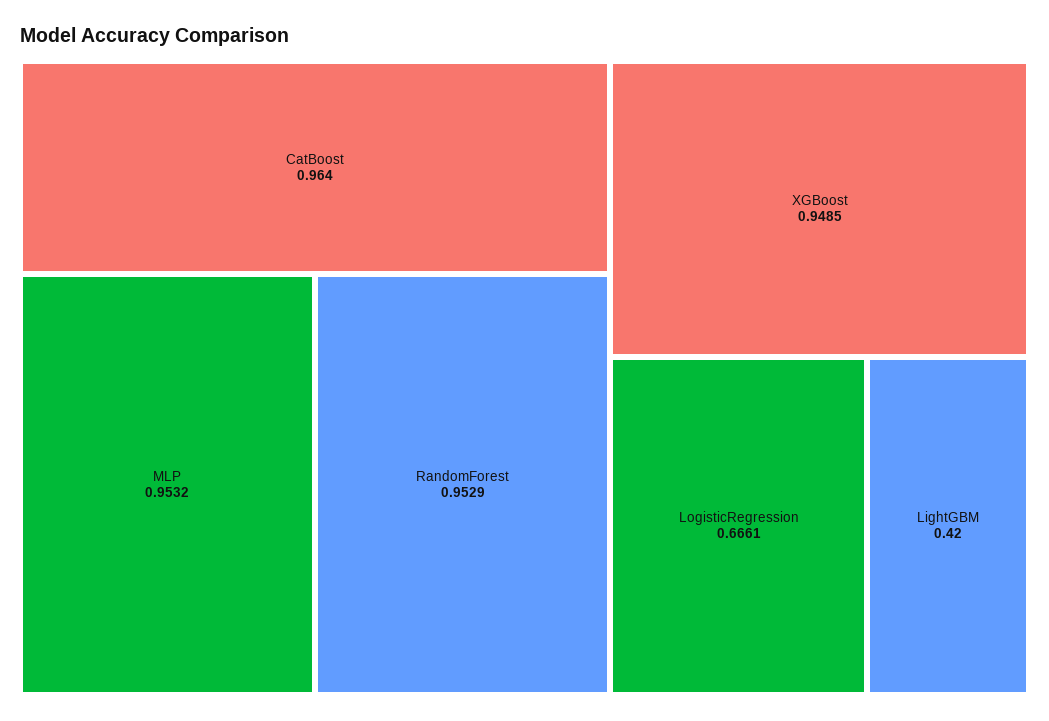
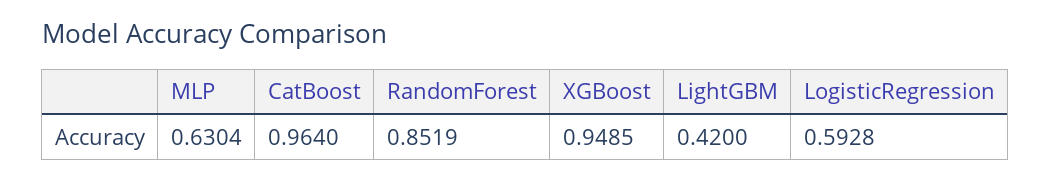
  {
    "CatBoost": 0.964,
-   "MLP": 0.9532,
+   "MLP": 0.6304,
-   "RandomForest": 0.9529,
+   "RandomForest": 0.8519,
    "XGBoost": 0.9485,
-   "LogisticRegression": 0.6661,
+   "LogisticRegression": 0.5928,
    "LightGBM": 0.42
  }

